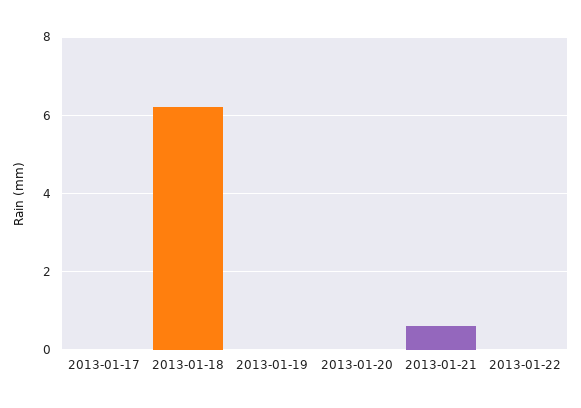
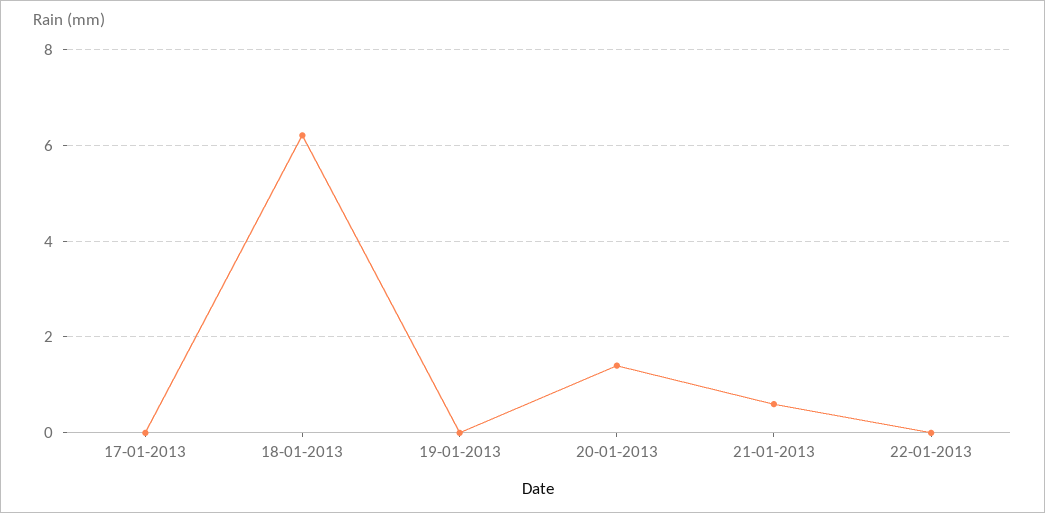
  {
    "2013-01-17": 0,
    "2013-01-18": 6,
    "2013-01-19": 0,
-   "2013-01-20": 0,
+   "2013-01-20": 1.5,
    "2013-01-21": 0.5,
    "2013-01-22": 0
  }

